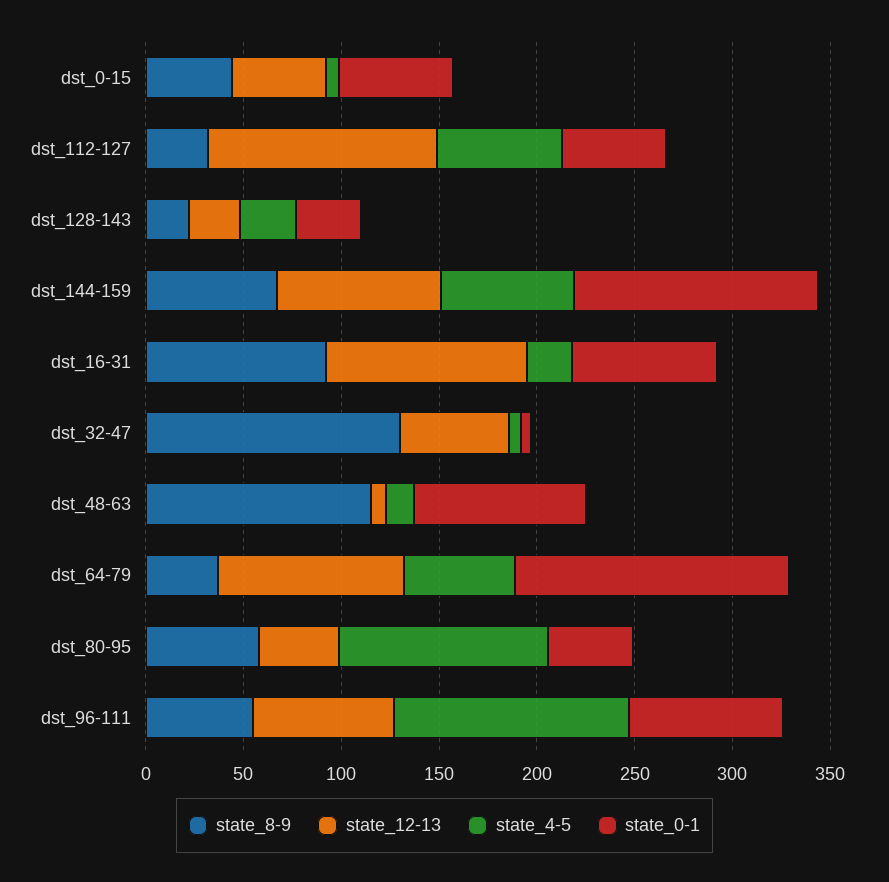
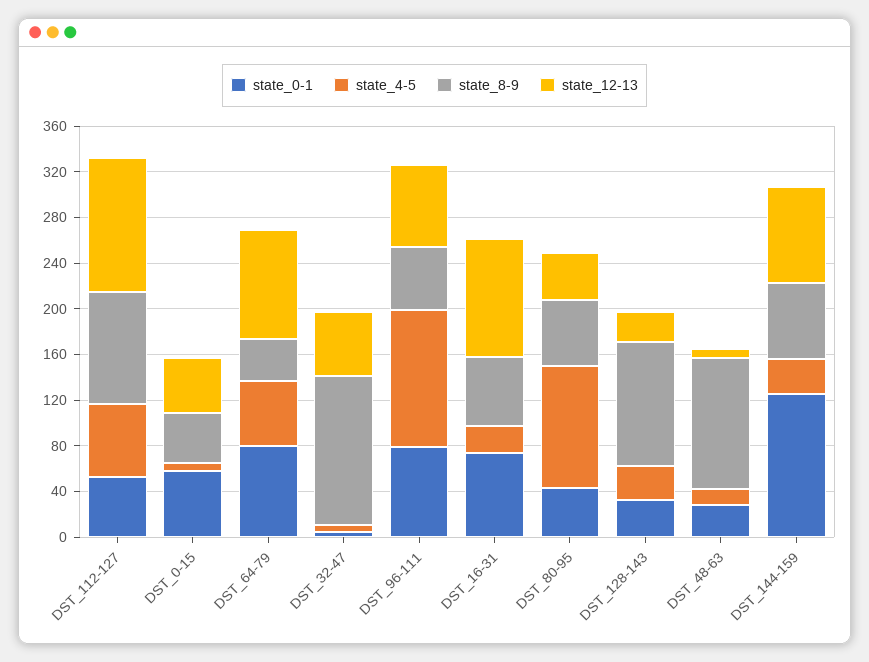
  {
    "state_8-9": {
      "dst_0-15": 40,
-     "dst_112-127": 30,
+     "dst_112-127": 100,
-     "dst_128-143": 20,
+     "dst_128-143": 110,
      "dst_144-159": 70,
-     "dst_16-31": 90,
+     "dst_16-31": 60,
      "dst_32-47": 130,
      "dst_48-63": 120,
      "dst_64-79": 40,
      "dst_80-95": 60,
      "dst_96-111": 60
    },
    "state_12-13": {
      "dst_0-15": 50,
      "dst_112-127": 120,
      "dst_128-143": 30,
      "dst_144-159": 80,
      "dst_16-31": 100,
      "dst_32-47": 60,
      "dst_48-63": 10,
      "dst_64-79": 100,
      "dst_80-95": 40,
      "dst_96-111": 70
    },
    "state_4-5": {
      "dst_0-15": 10,
      "dst_112-127": 60,
      "dst_128-143": 30,
-     "dst_144-159": 70,
+     "dst_144-159": 30,
      "dst_16-31": 20,
      "dst_32-47": 10,
      "dst_48-63": 10,
      "dst_64-79": 60,
      "dst_80-95": 110,
      "dst_96-111": 120
    },
    "state_0-1": {
      "dst_0-15": 60,
      "dst_112-127": 50,
      "dst_128-143": 30,
      "dst_144-159": 130,
      "dst_16-31": 70,
      "dst_32-47": 10,
-     "dst_48-63": 90,
+     "dst_48-63": 30,
-     "dst_64-79": 140,
+     "dst_64-79": 80,
      "dst_80-95": 40,
      "dst_96-111": 80
    }
  }

